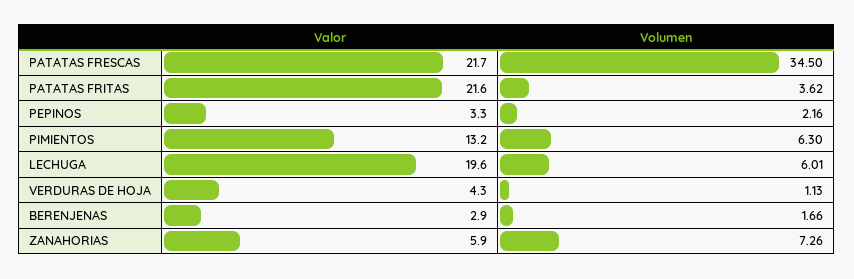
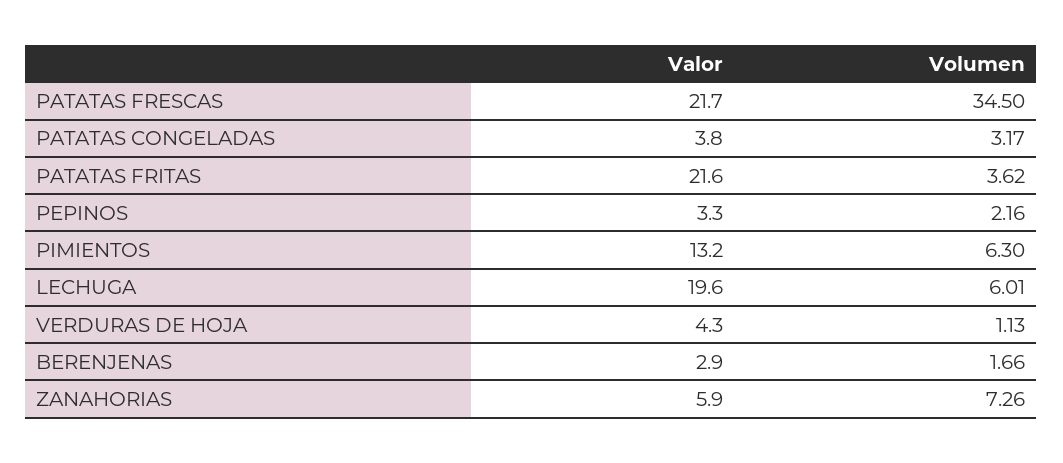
  {
    "Valor": {
      "PATATAS FRESCAS": 21.7,
      "PATATAS FRITAS": 21.6,
      "PEPINOS": 3.3,
      "PIMIENTOS": 13.2,
      "LECHUGA": 19.6,
      "VERDURAS DE HOJA": 4.3,
      "BERENJENAS": 2.9,
-     "ZANAHORIAS": 5.9
+     "ZANAHORIAS": 5.9,
+     "PATATAS CONGELADAS": 3.8
    },
    "Volumen": {
      "PATATAS FRESCAS": 34.5,
      "PATATAS FRITAS": 3.62,
      "PEPINOS": 2.16,
      "PIMIENTOS": 6.3,
      "LECHUGA": 6.01,
      "VERDURAS DE HOJA": 1.13,
      "BERENJENAS": 1.66,
-     "ZANAHORIAS": 7.26
+     "ZANAHORIAS": 7.26,
+     "PATATAS CONGELADAS": 3.17
    }
  }

